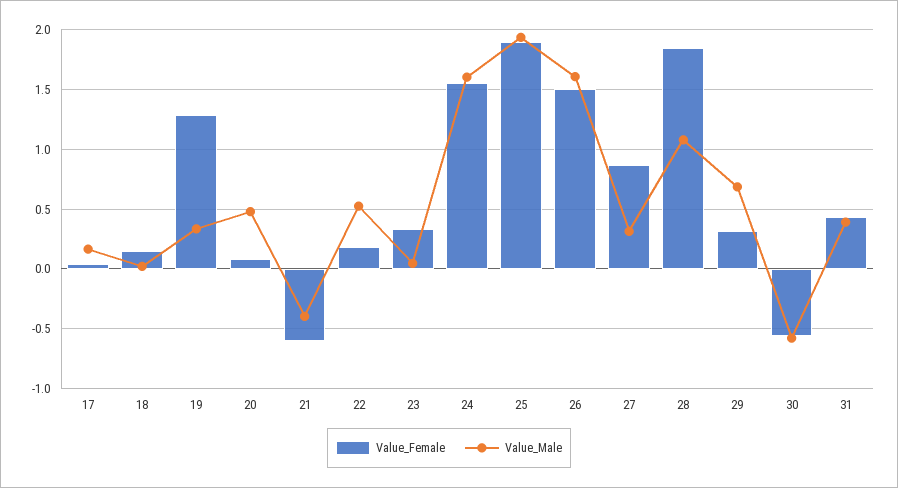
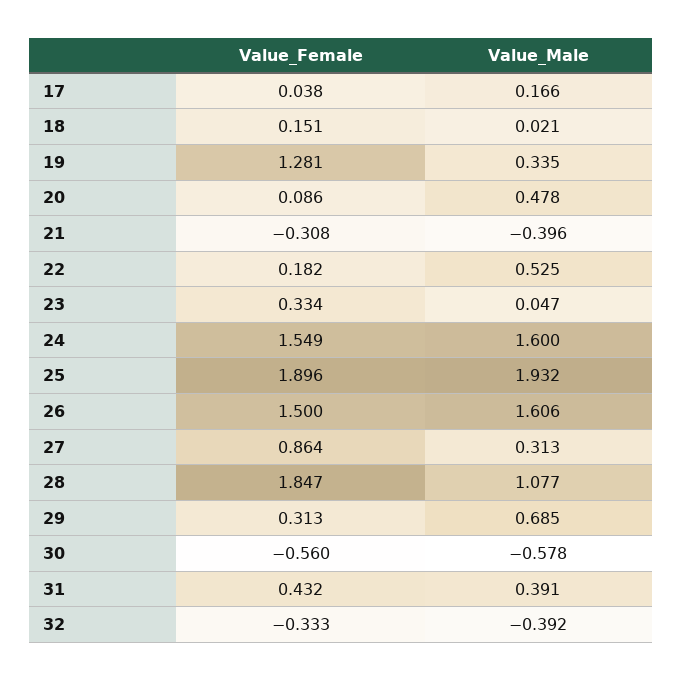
  {
    "Value_Female": {
      "17": 0.038,
      "18": 0.151,
      "19": 1.281,
      "20": 0.086,
-     "21": -0.6,
+     "21": -0.308,
      "22": 0.182,
      "23": 0.334,
      "24": 1.549,
      "25": 1.896,
      "26": 1.5,
      "27": 0.864,
      "28": 1.847,
      "29": 0.313,
      "30": -0.56,
-     "31": 0.432
+     "31": 0.432,
+     "32": -0.333
    },
    "Value_Male": {
      "17": 0.166,
      "18": 0.021,
      "19": 0.335,
      "20": 0.478,
      "21": -0.396,
      "22": 0.525,
      "23": 0.047,
      "24": 1.6,
      "25": 1.932,
      "26": 1.606,
      "27": 0.313,
      "28": 1.077,
      "29": 0.685,
      "30": -0.578,
-     "31": 0.391
+     "31": 0.391,
+     "32": -0.392
    }
  }

